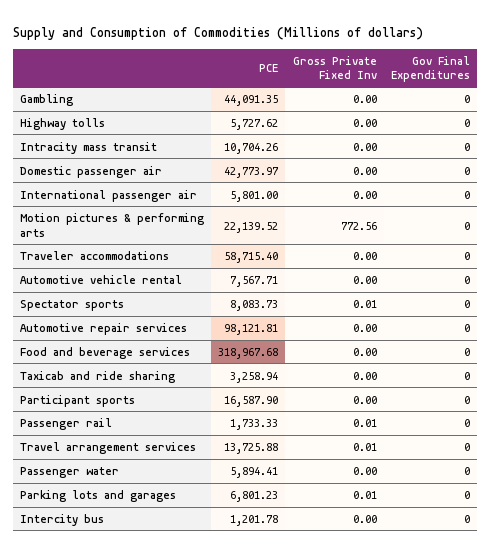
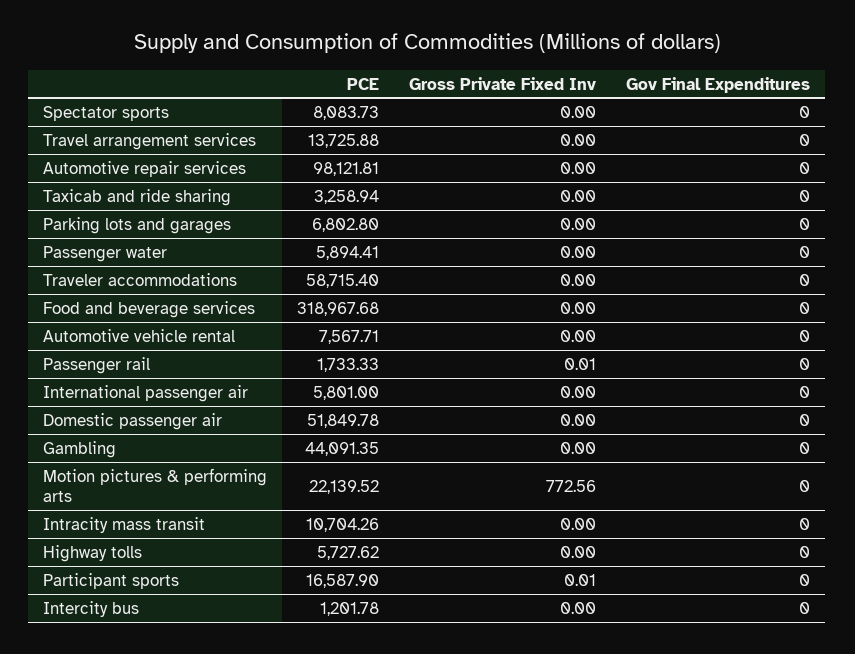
  {
    "PCE": {
      "Gambling": 44091.35,
      "Highway tolls": 5727.62,
      "Intracity mass transit": 10704.26,
-     "Domestic passenger air": 42773.97,
+     "Domestic passenger air": 51849.78,
      "International passenger air": 5801,
      "Motion pictures & performing arts": 22139.52,
      "Traveler accommodations": 58715.4,
      "Automotive vehicle rental": 7567.71,
      "Spectator sports": 8083.73,
      "Automotive repair services": 98121.81,
      "Food and beverage services": 318967.68,
      "Taxicab and ride sharing": 3258.94,
      "Participant sports": 16587.9,
      "Passenger rail": 1733.33,
      "Travel arrangement services": 13725.88,
      "Passenger water": 5894.41,
-     "Parking lots and garages": 6801.23,
+     "Parking lots and garages": 6802.8,
      "Intercity bus": 1201.78
    },
    "Gross Private Fixed Inv": {
      "Gambling": 0,
      "Highway tolls": 0,
      "Intracity mass transit": 0,
      "Domestic passenger air": 0,
      "International passenger air": 0,
      "Motion pictures & performing arts": 772.56,
      "Traveler accommodations": 0,
      "Automotive vehicle rental": 0,
-     "Spectator sports": 0.01,
+     "Spectator sports": 0,
      "Automotive repair services": 0,
      "Food and beverage services": 0,
      "Taxicab and ride sharing": 0,
-     "Participant sports": 0,
+     "Participant sports": 0.01,
      "Passenger rail": 0.01,
-     "Travel arrangement services": 0.01,
+     "Travel arrangement services": 0,
      "Passenger water": 0,
-     "Parking lots and garages": 0.01,
+     "Parking lots and garages": 0,
      "Intercity bus": 0
    },
    "Gov Final Expenditures": {
      "Gambling": 0,
      "Highway tolls": 0,
      "Intracity mass transit": 0,
      "Domestic passenger air": 0,
      "International passenger air": 0,
      "Motion pictures & performing arts": 0,
      "Traveler accommodations": 0,
      "Automotive vehicle rental": 0,
      "Spectator sports": 0,
      "Automotive repair services": 0,
      "Food and beverage services": 0,
      "Taxicab and ride sharing": 0,
      "Participant sports": 0,
      "Passenger rail": 0,
      "Travel arrangement services": 0,
      "Passenger water": 0,
      "Parking lots and garages": 0,
      "Intercity bus": 0
    }
  }

